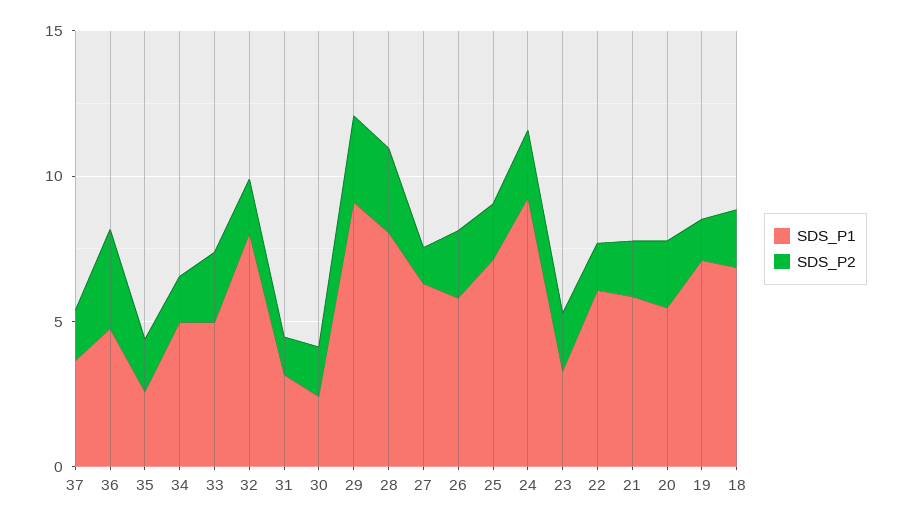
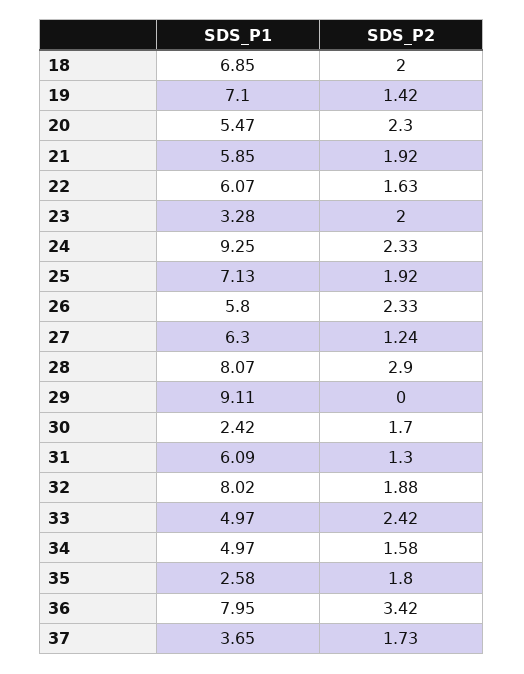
  {
    "SDS_P1": {
      "37": 3.65,
-     "36": 5,
+     "36": 7.95,
      "35": 2.58,
      "34": 4.97,
      "33": 4.97,
      "32": 8.02,
-     "31": 3,
+     "31": 6.09,
      "30": 2.42,
      "29": 9.11,
      "28": 8.07,
      "27": 6.3,
      "26": 5.8,
      "25": 7.13,
      "24": 9.25,
      "23": 3.28,
      "22": 6.07,
      "21": 5.85,
      "20": 5.47,
      "19": 7.1,
      "18": 6.85
    },
    "SDS_P2": {
      "37": 1.73,
      "36": 3.42,
      "35": 1.8,
      "34": 1.58,
      "33": 2.42,
      "32": 1.88,
      "31": 1.3,
      "30": 1.7,
-     "29": 3,
+     "29": 0,
      "28": 2.9,
      "27": 1.24,
      "26": 2.33,
      "25": 1.92,
      "24": 2.33,
      "23": 2,
      "22": 1.63,
      "21": 1.92,
      "20": 2.3,
      "19": 1.42,
      "18": 2
    }
  }

